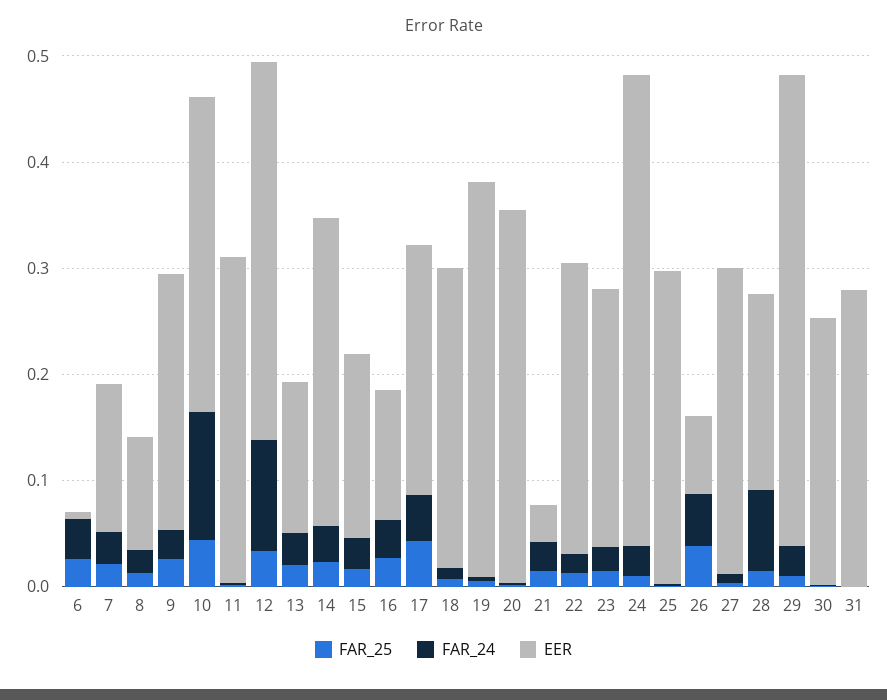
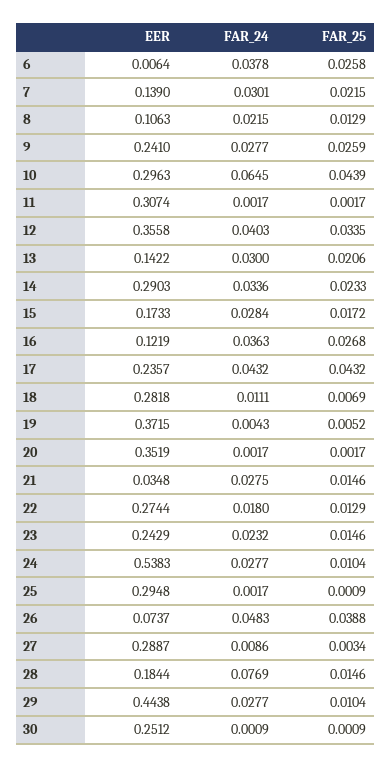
  {
    "FAR_25": {
      "6": 0.0258,
      "7": 0.0215,
      "8": 0.0129,
      "9": 0.0259,
      "10": 0.0439,
      "11": 0.0017,
      "12": 0.0335,
      "13": 0.0206,
      "14": 0.0233,
      "15": 0.0172,
      "16": 0.0268,
      "17": 0.0432,
      "18": 0.0069,
      "19": 0.0052,
      "20": 0.0017,
      "21": 0.0146,
      "22": 0.0129,
      "23": 0.0146,
      "24": 0.0104,
      "25": 0.0009,
      "26": 0.0388,
      "27": 0.0034,
      "28": 0.0146,
      "29": 0.0104,
-     "30": 0.0009,
+     "30": 0.0009
-     "31": 0
    },
    "FAR_24": {
      "6": 0.0378,
      "7": 0.0301,
      "8": 0.0215,
      "9": 0.0277,
-     "10": 0.12,
+     "10": 0.0645,
      "11": 0.0017,
-     "12": 0.1,
+     "12": 0.0403,
      "13": 0.03,
      "14": 0.0336,
      "15": 0.0284,
      "16": 0.0363,
      "17": 0.0432,
      "18": 0.0111,
      "19": 0.0043,
      "20": 0.0017,
      "21": 0.0275,
      "22": 0.018,
      "23": 0.0232,
      "24": 0.0277,
      "25": 0.0017,
      "26": 0.0483,
      "27": 0.0086,
      "28": 0.0769,
      "29": 0.0277,
-     "30": 0.0009,
+     "30": 0.0009
-     "31": 0
    },
    "EER": {
      "6": 0.0064,
      "7": 0.139,
      "8": 0.1063,
      "9": 0.241,
      "10": 0.2963,
      "11": 0.3074,
      "12": 0.3558,
      "13": 0.1422,
      "14": 0.2903,
      "15": 0.1733,
      "16": 0.1219,
      "17": 0.2357,
      "18": 0.2818,
      "19": 0.3715,
      "20": 0.3519,
      "21": 0.0348,
      "22": 0.2744,
      "23": 0.2429,
-     "24": 0.44,
+     "24": 0.5383,
      "25": 0.2948,
      "26": 0.0737,
      "27": 0.2887,
      "28": 0.1844,
      "29": 0.4438,
-     "30": 0.2512,
+     "30": 0.2512
-     "31": 0.28
    }
  }

